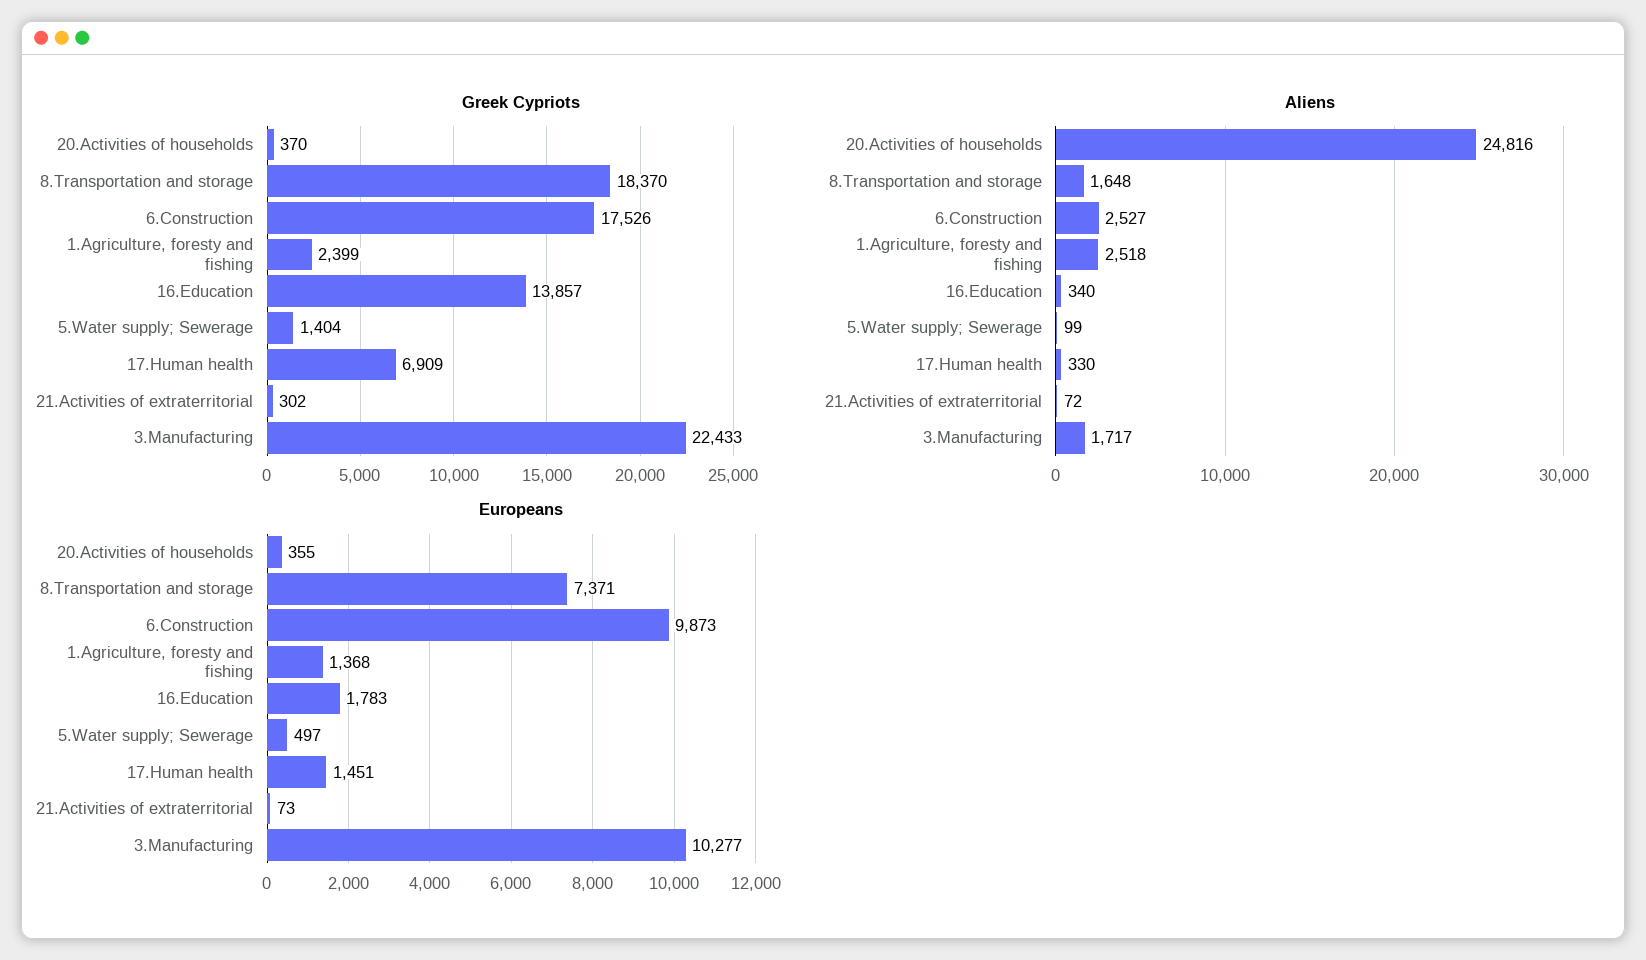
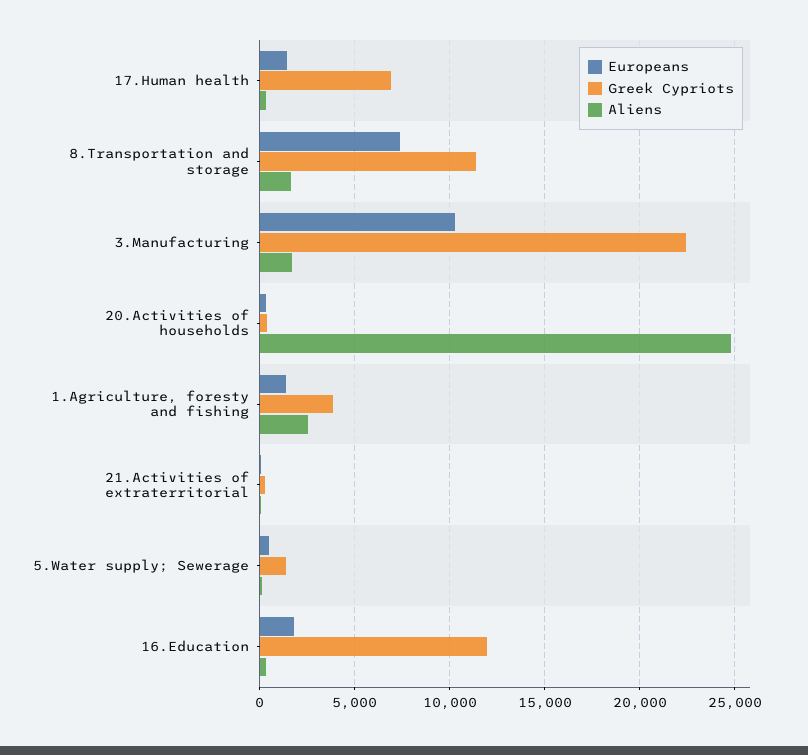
  {
    "Greek Cypriots": {
      "20.Activities of households": 370,
-     "8.Transportation and storage": 18370,
+     "8.Transportation and storage": 11500,
-     "6.Construction": 17526,
-     "1.Agriculture, foresty and fishing": 2399,
+     "1.Agriculture, foresty and fishing": 4000,
-     "16.Education": 13857,
+     "16.Education": 12000,
      "5.Water supply; Sewerage": 1404,
      "17.Human health": 6909,
      "21.Activities of extraterritorial": 302,
      "3.Manufacturing": 22433
    },
    "Aliens": {
      "20.Activities of households": 24816,
      "8.Transportation and storage": 1648,
-     "6.Construction": 2527,
      "1.Agriculture, foresty and fishing": 2518,
      "16.Education": 340,
      "5.Water supply; Sewerage": 99,
      "17.Human health": 330,
      "21.Activities of extraterritorial": 72,
      "3.Manufacturing": 1717
    },
    "Europeans": {
      "20.Activities of households": 355,
      "8.Transportation and storage": 7371,
-     "6.Construction": 9873,
      "1.Agriculture, foresty and fishing": 1368,
      "16.Education": 1783,
      "5.Water supply; Sewerage": 497,
      "17.Human health": 1451,
      "21.Activities of extraterritorial": 73,
      "3.Manufacturing": 10277
    }
  }

